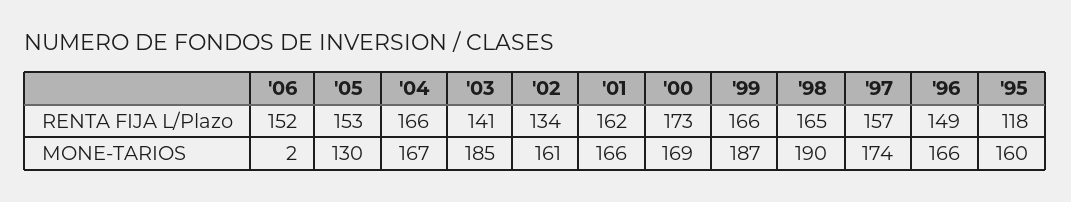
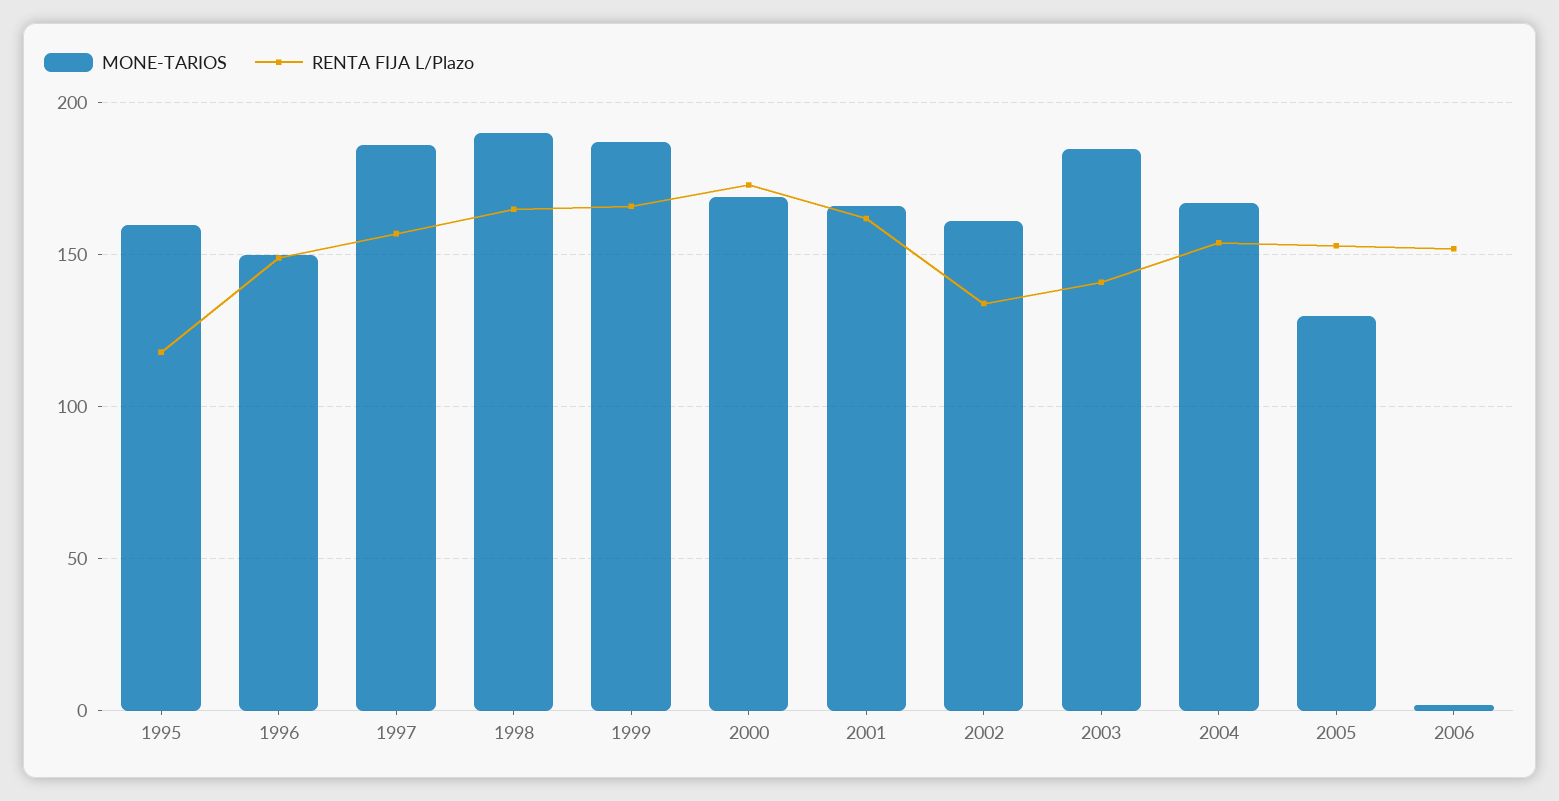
  {
    "RENTA FIJA L/Plazo": {
      "'06": 152,
      "'05": 153,
-     "'04": 166,
+     "'04": 155,
      "'03": 141,
      "'02": 134,
      "'01": 162,
      "'00": 173,
      "'99": 166,
      "'98": 165,
      "'97": 157,
      "'96": 149,
      "'95": 118
    },
    "MONE-TARIOS": {
      "'06": 2,
      "'05": 130,
      "'04": 167,
      "'03": 185,
      "'02": 161,
      "'01": 166,
      "'00": 169,
      "'99": 187,
      "'98": 190,
-     "'97": 174,
+     "'97": 185,
-     "'96": 166,
+     "'96": 150,
      "'95": 160
    }
  }

